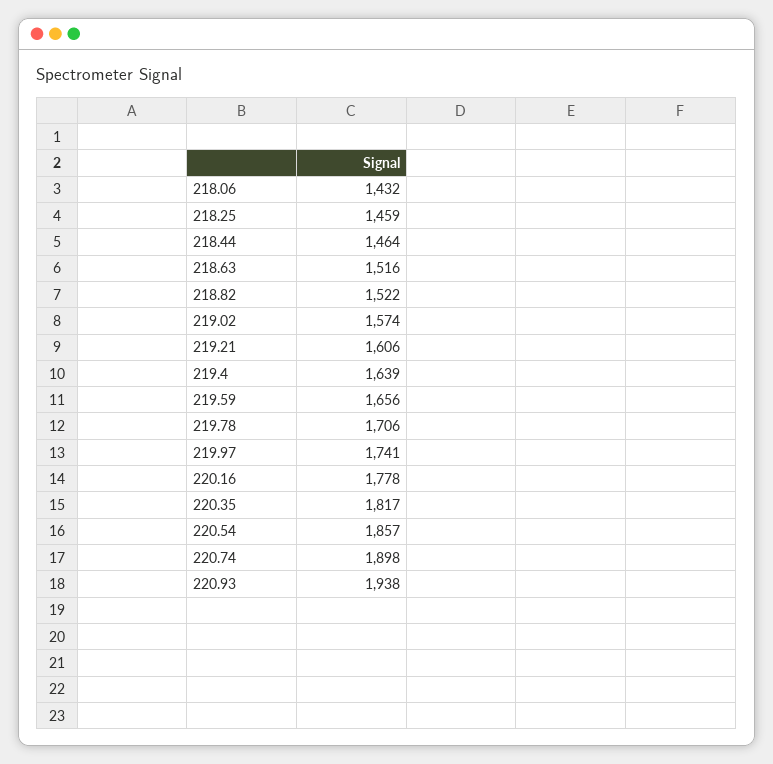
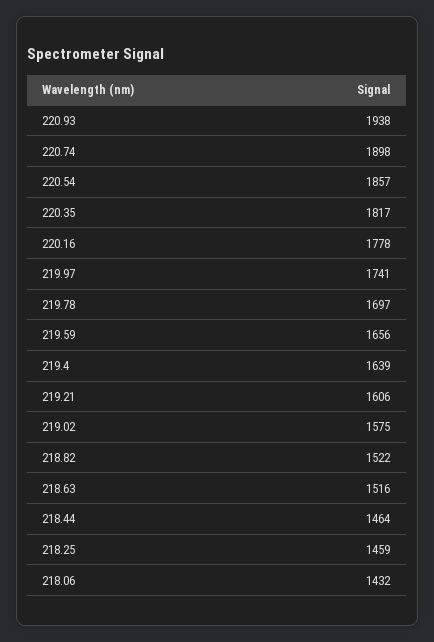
  {
    "218.06": 1432,
    "218.25": 1459,
    "218.44": 1464,
    "218.63": 1516,
    "218.82": 1522,
-   "219.02": 1574,
+   "219.02": 1575,
    "219.21": 1606,
    "219.4": 1639,
    "219.59": 1656,
-   "219.78": 1706,
+   "219.78": 1697,
    "219.97": 1741,
    "220.16": 1778,
    "220.35": 1817,
    "220.54": 1857,
    "220.74": 1898,
    "220.93": 1938
  }

